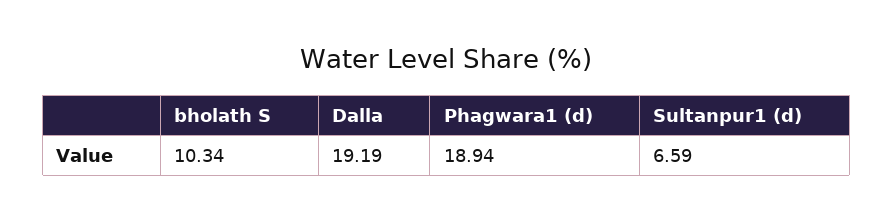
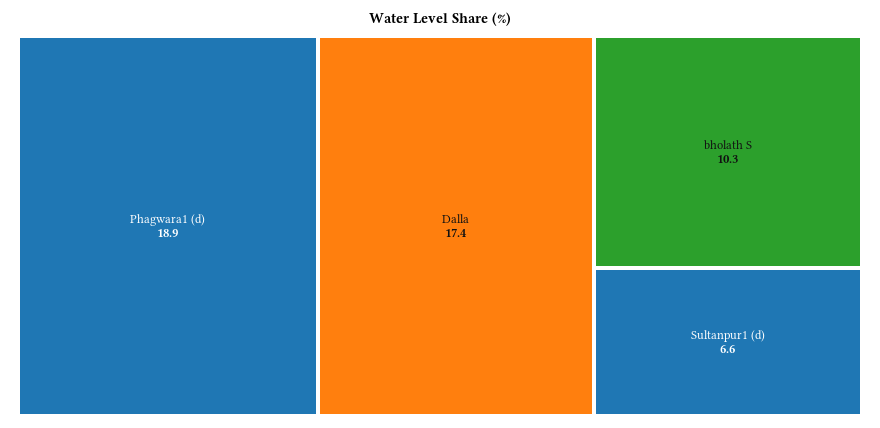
  {
    "bholath S": 10.34,
-   "Dalla": 19.19,
+   "Dalla": 17.4,
    "Phagwara1 (d)": 18.94,
    "Sultanpur1 (d)": 6.59
  }

